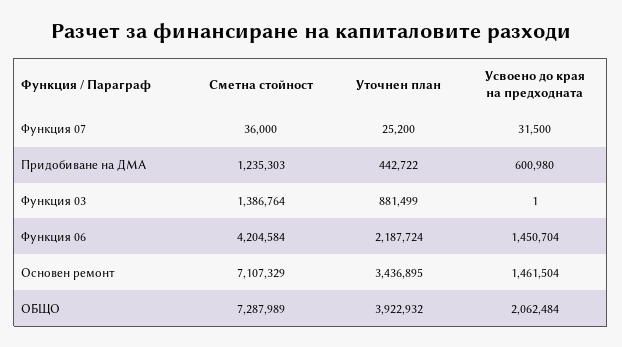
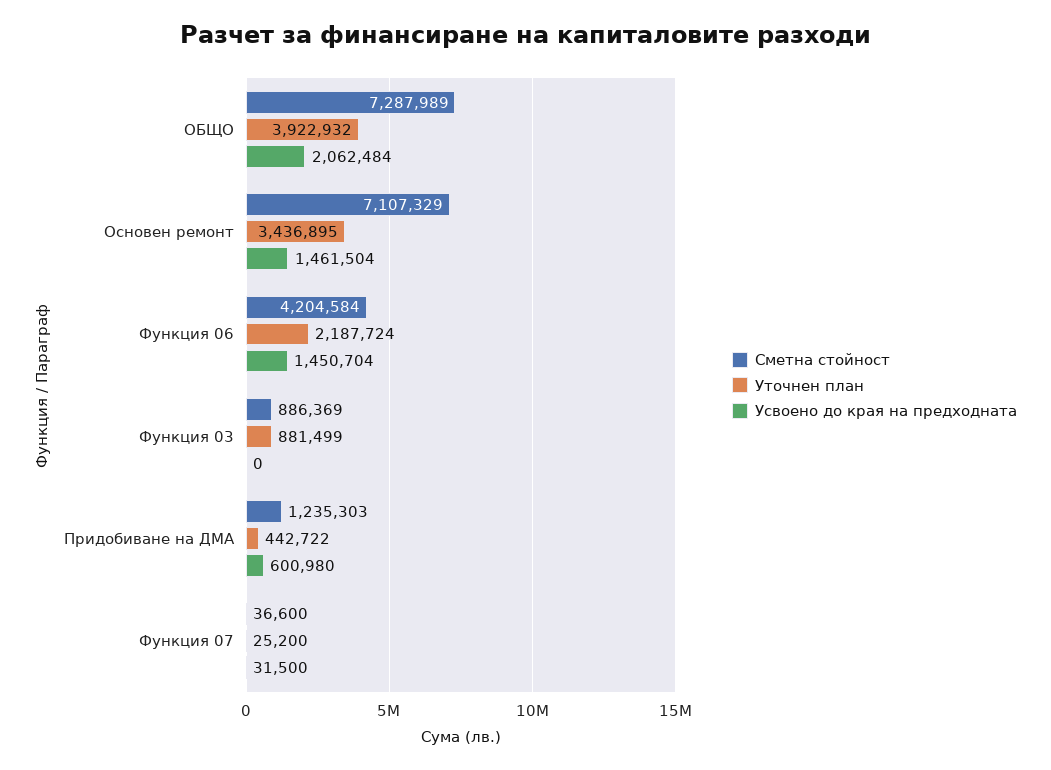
  {
    "Сметна стойност": {
-     "Функция 07": 36000,
+     "Функция 07": 36600,
      "Придобиване на ДМА": 1235303,
-     "Функция 03": 1386764,
+     "Функция 03": 886369,
      "Функция 06": 4204584,
      "Основен ремонт": 7107329,
      "ОБЩО": 7287989
    },
    "Уточнен план": {
      "Функция 07": 25200,
      "Придобиване на ДМА": 442722,
      "Функция 03": 881499,
      "Функция 06": 2187724,
      "Основен ремонт": 3436895,
      "ОБЩО": 3922932
    },
    "Усвоено до края на предходната": {
      "Функция 07": 31500,
      "Придобиване на ДМА": 600980,
-     "Функция 03": 1,
+     "Функция 03": 0,
      "Функция 06": 1450704,
      "Основен ремонт": 1461504,
      "ОБЩО": 2062484
    }
  }

